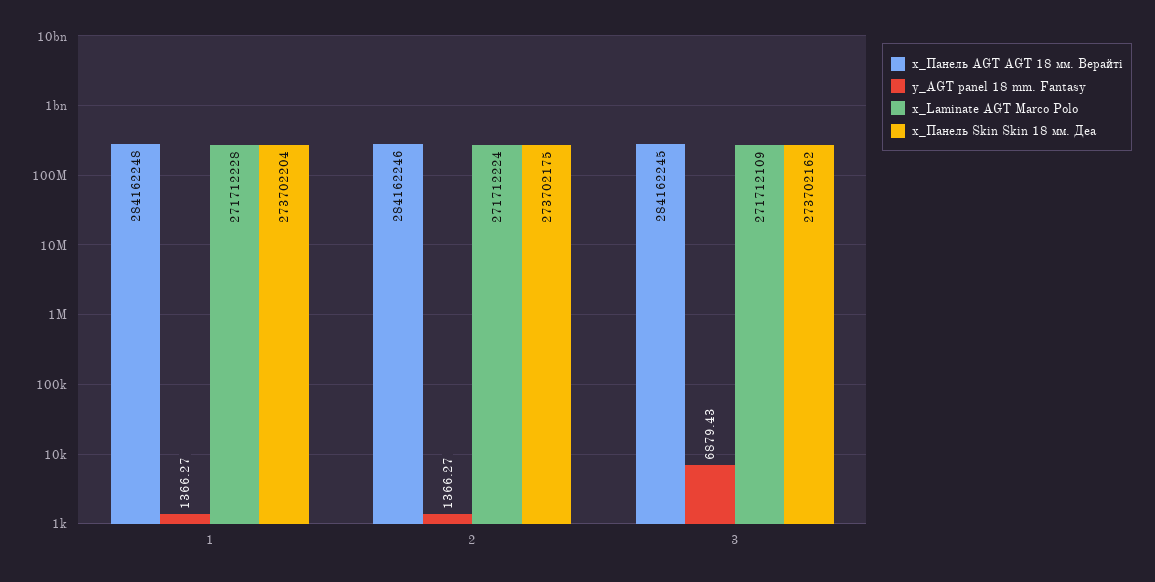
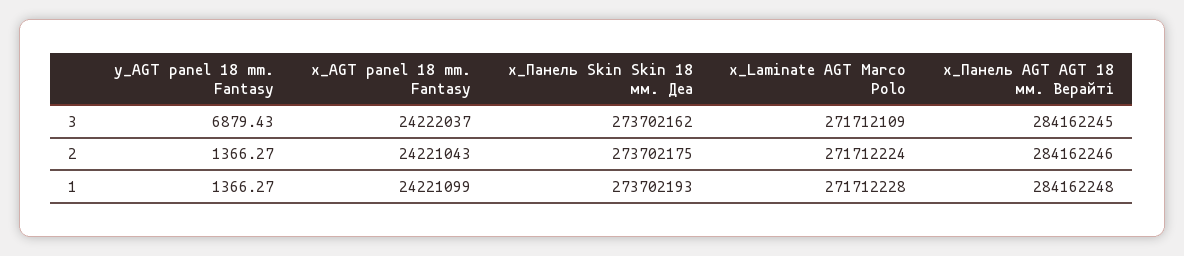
  {
    "x_Панель AGT AGT 18 мм. Верайті": {
      "1": 284162248,
      "2": 284162246,
      "3": 284162245
    },
    "y_AGT panel 18 mm. Fantasy": {
      "1": 1366.27,
      "2": 1366.27,
      "3": 6879.43
    },
    "x_Laminate AGT Marco Polo": {
      "1": 271712228,
      "2": 271712224,
      "3": 271712109
    },
    "x_Панель Skin Skin 18 мм. Деа": {
-     "1": 273702204,
+     "1": 273702193,
      "2": 273702175,
      "3": 273702162
-   }
+   },
+   "x_AGT panel 18 mm. Fantasy": {
+     "3": 24222037,
+     "2": 24221043,
+     "1": 24221099
+   }
  }

